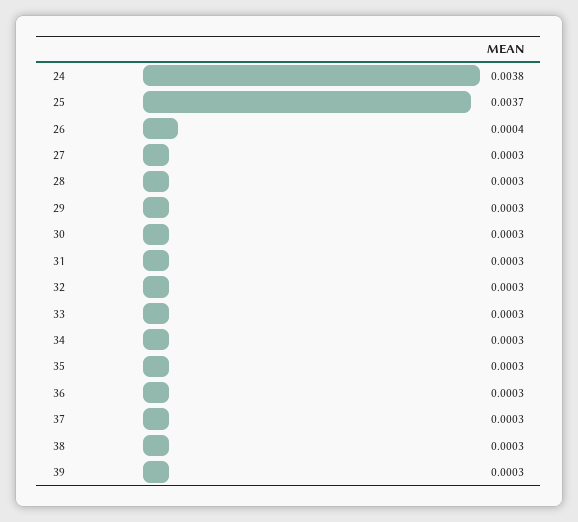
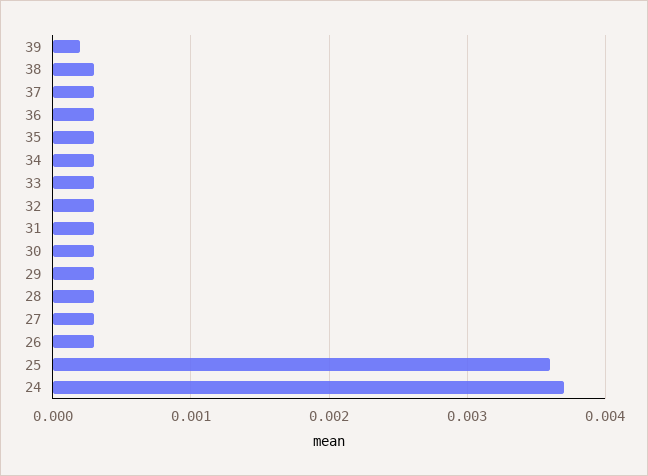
  {
-   "24": 0.0038,
+   "24": 0.0037,
-   "25": 0.0037,
+   "25": 0.0036,
-   "26": 0.0004,
+   "26": 0.0003,
    "27": 0.0003,
    "28": 0.0003,
    "29": 0.0003,
    "30": 0.0003,
    "31": 0.0003,
    "32": 0.0003,
    "33": 0.0003,
    "34": 0.0003,
    "35": 0.0003,
    "36": 0.0003,
    "37": 0.0003,
    "38": 0.0003,
-   "39": 0.0003
+   "39": 0.0002
  }

